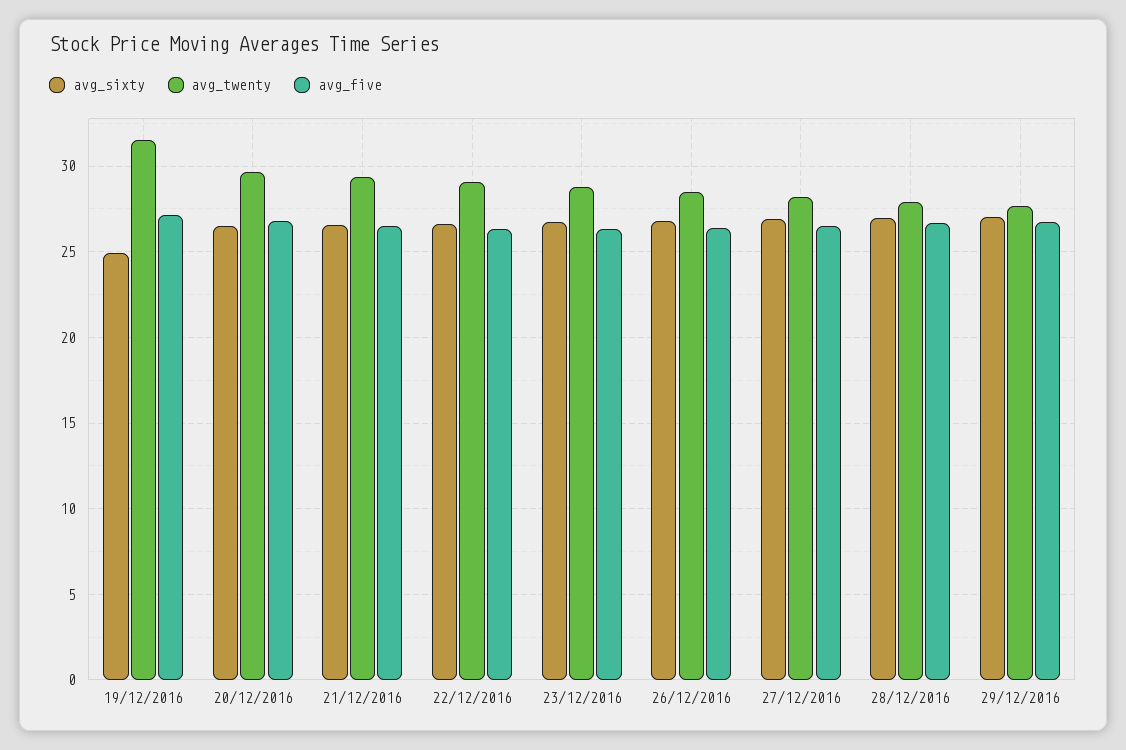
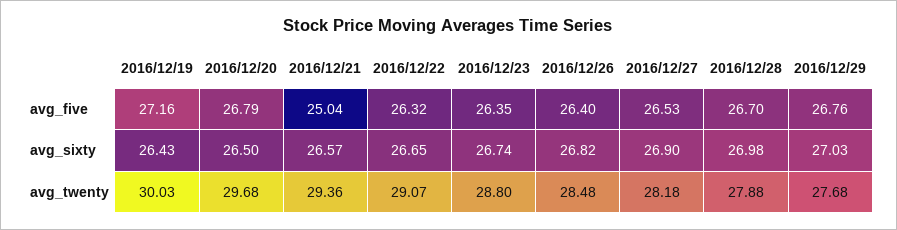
  {
    "avg_sixty": {
-     "19/12/2016": 25,
+     "19/12/2016": 26.43,
      "20/12/2016": 26.5,
      "21/12/2016": 26.57,
      "22/12/2016": 26.65,
      "23/12/2016": 26.74,
      "26/12/2016": 26.82,
      "27/12/2016": 26.9,
      "28/12/2016": 26.98,
      "29/12/2016": 27.03
    },
    "avg_twenty": {
-     "19/12/2016": 31.5,
+     "19/12/2016": 30.03,
      "20/12/2016": 29.68,
      "21/12/2016": 29.36,
      "22/12/2016": 29.07,
      "23/12/2016": 28.8,
      "26/12/2016": 28.48,
      "27/12/2016": 28.18,
      "28/12/2016": 27.88,
      "29/12/2016": 27.68
    },
    "avg_five": {
      "19/12/2016": 27.16,
      "20/12/2016": 26.79,
-     "21/12/2016": 26.5,
+     "21/12/2016": 25.04,
      "22/12/2016": 26.32,
      "23/12/2016": 26.35,
      "26/12/2016": 26.4,
      "27/12/2016": 26.53,
      "28/12/2016": 26.7,
      "29/12/2016": 26.76
    }
  }

